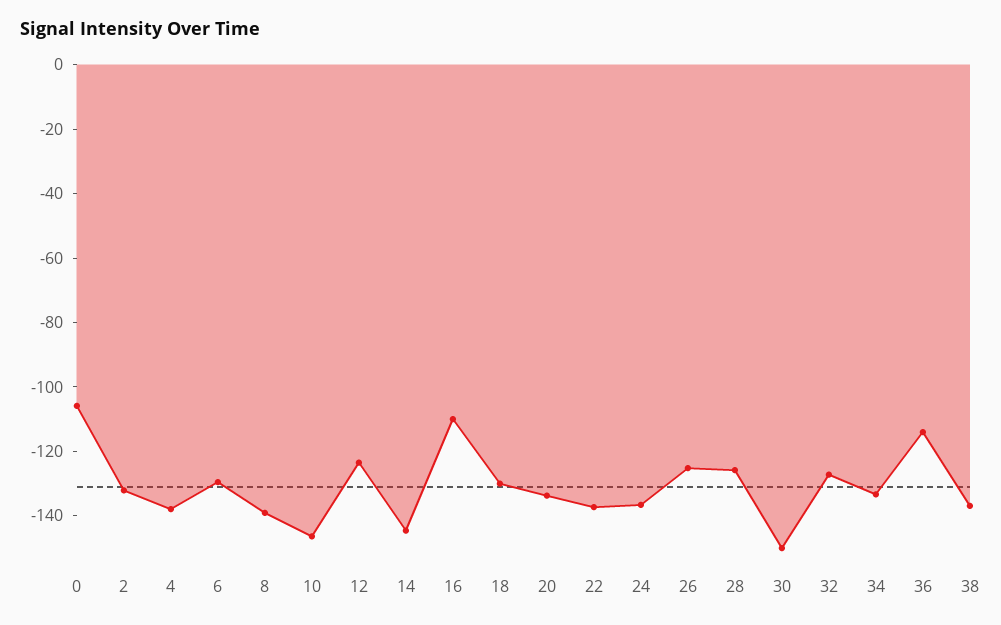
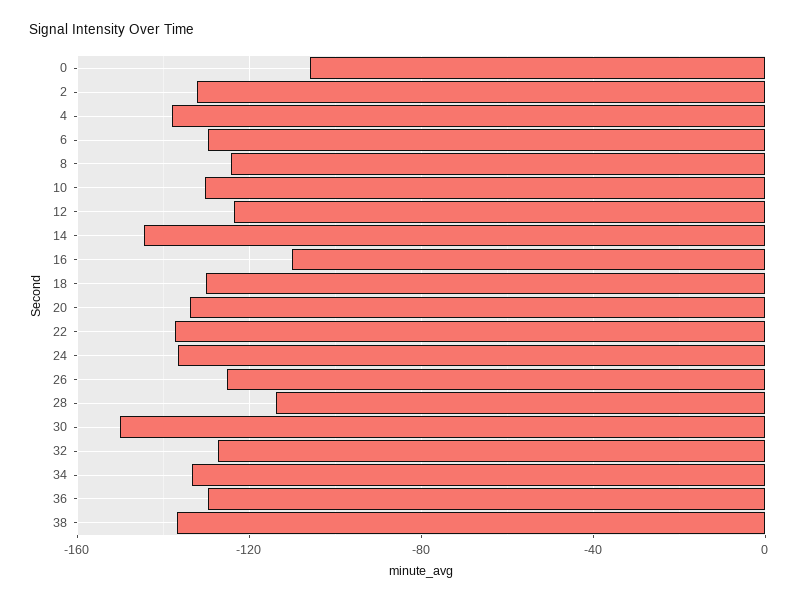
  {
    "0": -105,
    "2": -130,
    "4": -140,
    "6": -130,
-   "8": -140,
+   "8": -125,
-   "10": -145,
+   "10": -130,
    "12": -125,
    "14": -145,
    "16": -110,
    "18": -130,
    "20": -135,
    "22": -135,
    "24": -135,
    "26": -125,
-   "28": -125,
+   "28": -115,
    "30": -150,
    "32": -125,
    "34": -135,
-   "36": -115,
+   "36": -130,
    "38": -135
  }

